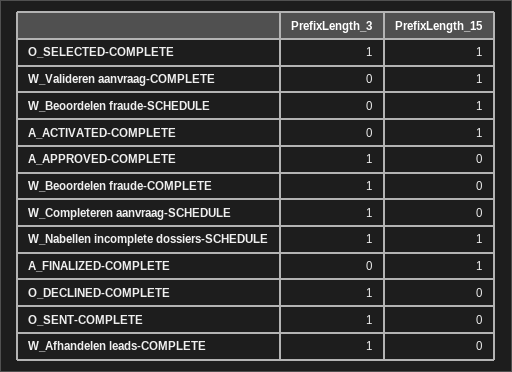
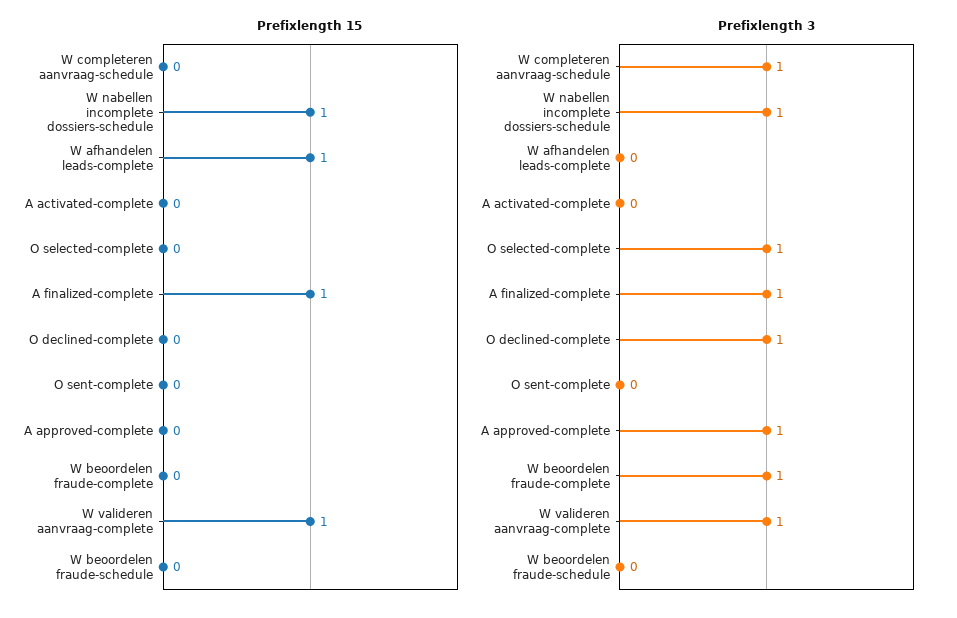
  {
    "PrefixLength_3": {
      "O_SELECTED-COMPLETE": 1,
-     "W_Valideren aanvraag-COMPLETE": 0,
+     "W_Valideren aanvraag-COMPLETE": 1,
      "W_Beoordelen fraude-SCHEDULE": 0,
      "A_ACTIVATED-COMPLETE": 0,
      "A_APPROVED-COMPLETE": 1,
      "W_Beoordelen fraude-COMPLETE": 1,
      "W_Completeren aanvraag-SCHEDULE": 1,
      "W_Nabellen incomplete dossiers-SCHEDULE": 1,
-     "A_FINALIZED-COMPLETE": 0,
+     "A_FINALIZED-COMPLETE": 1,
      "O_DECLINED-COMPLETE": 1,
-     "O_SENT-COMPLETE": 1,
+     "O_SENT-COMPLETE": 0,
-     "W_Afhandelen leads-COMPLETE": 1
+     "W_Afhandelen leads-COMPLETE": 0
    },
    "PrefixLength_15": {
-     "O_SELECTED-COMPLETE": 1,
+     "O_SELECTED-COMPLETE": 0,
      "W_Valideren aanvraag-COMPLETE": 1,
-     "W_Beoordelen fraude-SCHEDULE": 1,
+     "W_Beoordelen fraude-SCHEDULE": 0,
-     "A_ACTIVATED-COMPLETE": 1,
+     "A_ACTIVATED-COMPLETE": 0,
      "A_APPROVED-COMPLETE": 0,
      "W_Beoordelen fraude-COMPLETE": 0,
      "W_Completeren aanvraag-SCHEDULE": 0,
      "W_Nabellen incomplete dossiers-SCHEDULE": 1,
      "A_FINALIZED-COMPLETE": 1,
      "O_DECLINED-COMPLETE": 0,
      "O_SENT-COMPLETE": 0,
-     "W_Afhandelen leads-COMPLETE": 0
+     "W_Afhandelen leads-COMPLETE": 1
    }
  }

